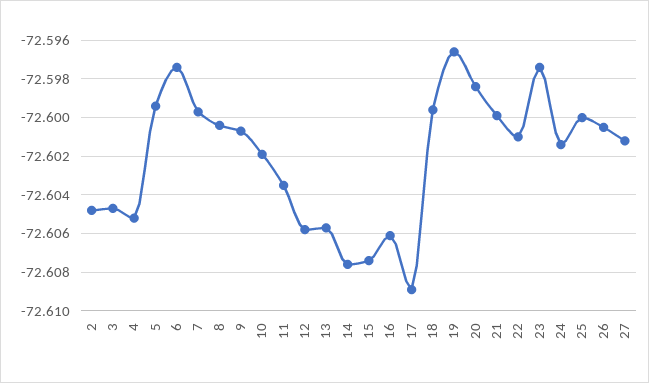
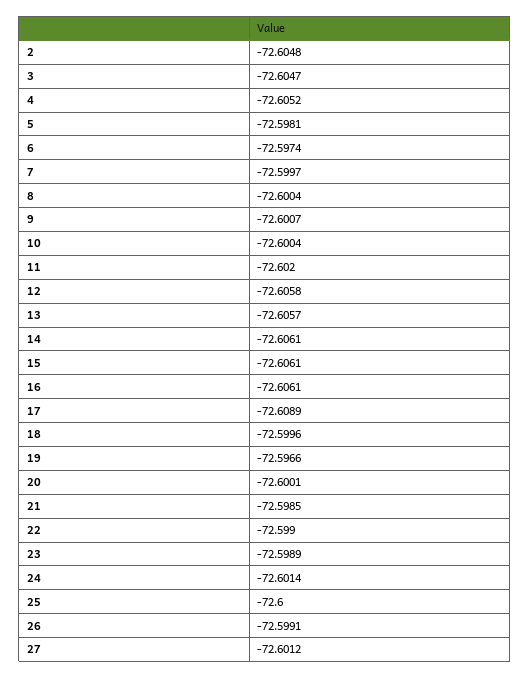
  {
    "2": -72.6048,
    "3": -72.6047,
    "4": -72.6052,
-   "5": -72.5995,
+   "5": -72.5981,
    "6": -72.5974,
    "7": -72.5997,
    "8": -72.6004,
    "9": -72.6007,
-   "10": -72.602,
+   "10": -72.6004,
-   "11": -72.6035,
+   "11": -72.602,
    "12": -72.6058,
    "13": -72.6057,
-   "14": -72.6075,
+   "14": -72.6061,
-   "15": -72.6075,
+   "15": -72.6061,
    "16": -72.6061,
    "17": -72.6089,
    "18": -72.5996,
    "19": -72.5966,
-   "20": -72.5985,
+   "20": -72.6001,
-   "21": -72.6,
+   "21": -72.5985,
-   "22": -72.601,
+   "22": -72.599,
-   "23": -72.5975,
+   "23": -72.5989,
    "24": -72.6014,
    "25": -72.6,
-   "26": -72.6005,
+   "26": -72.5991,
    "27": -72.6012
  }

